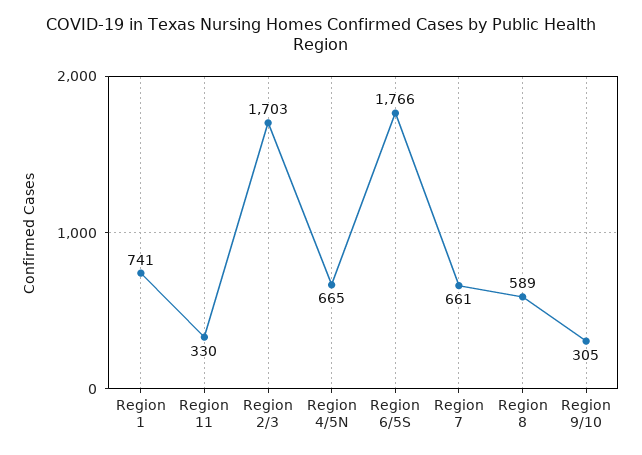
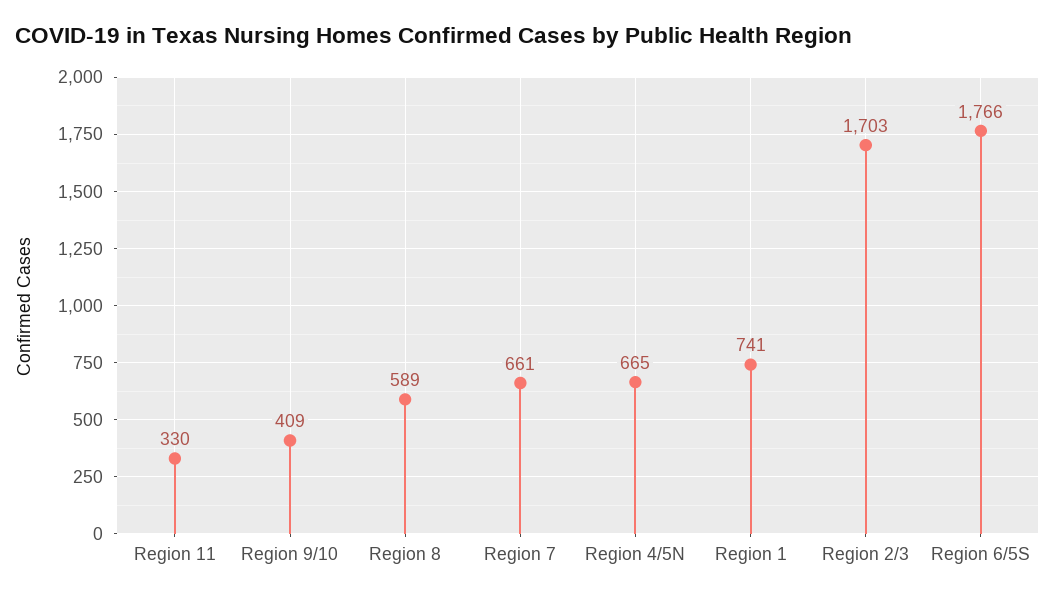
  {
    "Region 1": 741,
    "Region 11": 330,
    "Region 2/3": 1703,
    "Region 4/5N": 665,
    "Region 6/5S": 1766,
    "Region 7": 661,
    "Region 8": 589,
-   "Region 9/10": 305
+   "Region 9/10": 409
  }

